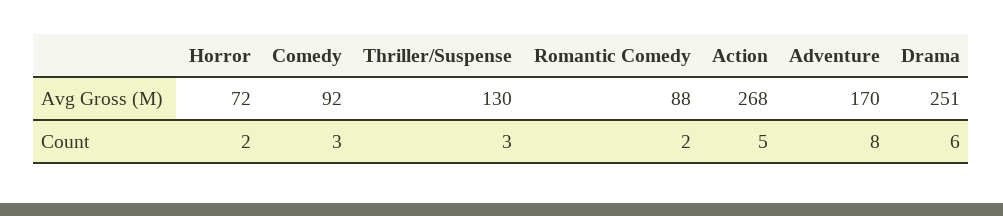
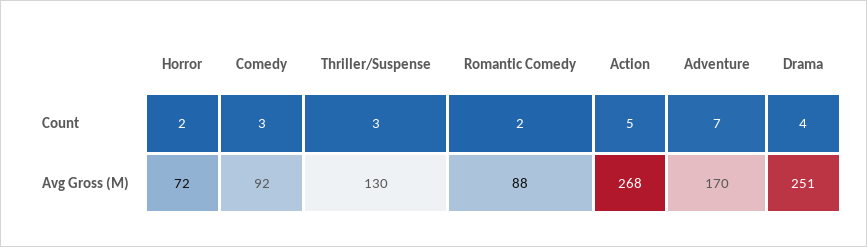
  {
    "Horror": {
      "Avg Gross (M)": 72,
      "Count": 2
    },
    "Comedy": {
      "Avg Gross (M)": 92,
      "Count": 3
    },
    "Thriller/Suspense": {
      "Avg Gross (M)": 130,
      "Count": 3
    },
    "Romantic Comedy": {
      "Avg Gross (M)": 88,
      "Count": 2
    },
    "Action": {
      "Avg Gross (M)": 268,
      "Count": 5
    },
    "Adventure": {
      "Avg Gross (M)": 170,
-     "Count": 8
+     "Count": 7
    },
    "Drama": {
      "Avg Gross (M)": 251,
-     "Count": 6
+     "Count": 4
    }
  }

